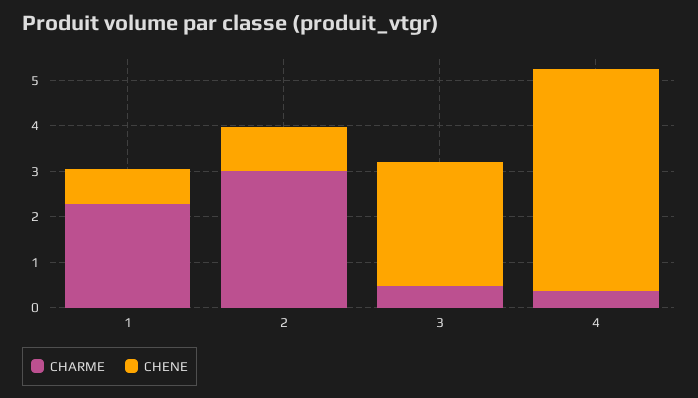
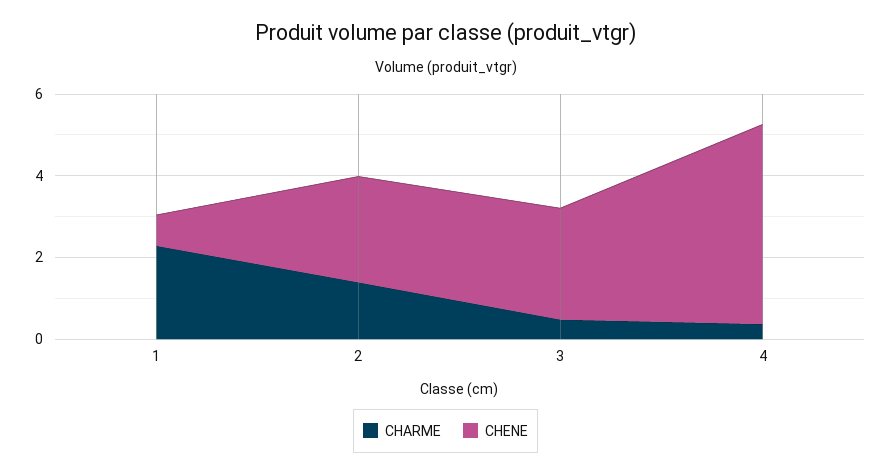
  {
    "CHARME": {
      "1": 2.2,
-     "2": 3,
+     "2": 1.5,
      "3": 0.4,
      "4": 0.4
    },
    "CHENE": {
      "1": 0.8,
-     "2": 1,
+     "2": 2.5,
      "3": 2.8,
      "4": 4.8
    }
  }

